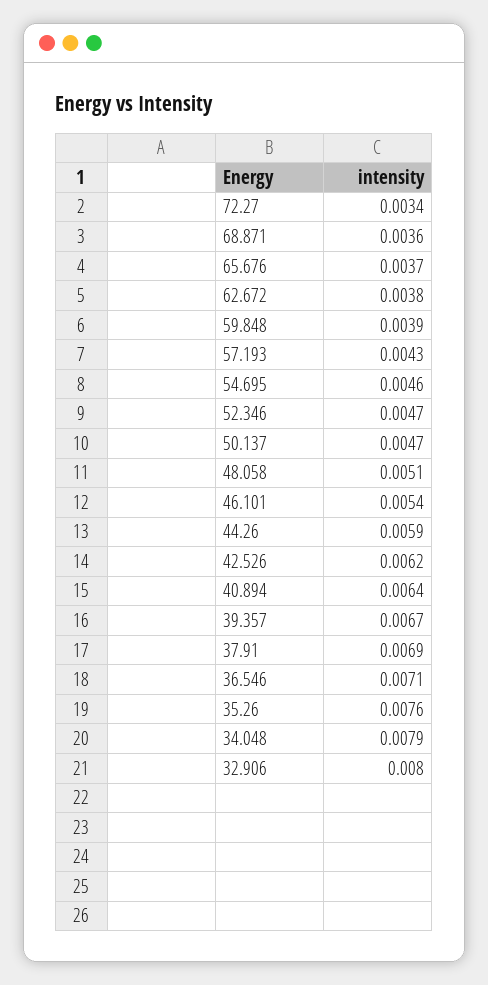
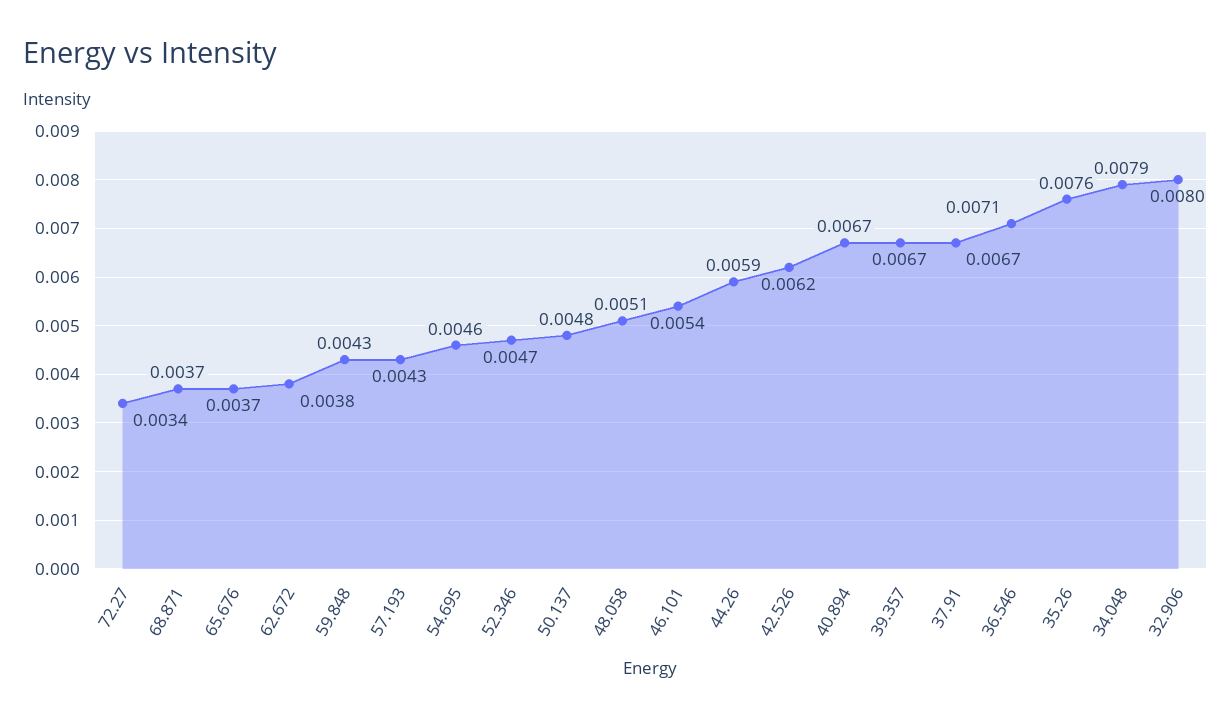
  {
    "72.27": 0.0034,
-   "68.871": 0.0036,
+   "68.871": 0.0037,
    "65.676": 0.0037,
    "62.672": 0.0038,
-   "59.848": 0.0039,
+   "59.848": 0.0043,
    "57.193": 0.0043,
    "54.695": 0.0046,
    "52.346": 0.0047,
-   "50.137": 0.0047,
+   "50.137": 0.0048,
    "48.058": 0.0051,
    "46.101": 0.0054,
    "44.26": 0.0059,
    "42.526": 0.0062,
-   "40.894": 0.0064,
+   "40.894": 0.0067,
    "39.357": 0.0067,
-   "37.91": 0.0069,
+   "37.91": 0.0067,
    "36.546": 0.0071,
    "35.26": 0.0076,
    "34.048": 0.0079,
    "32.906": 0.008
  }

